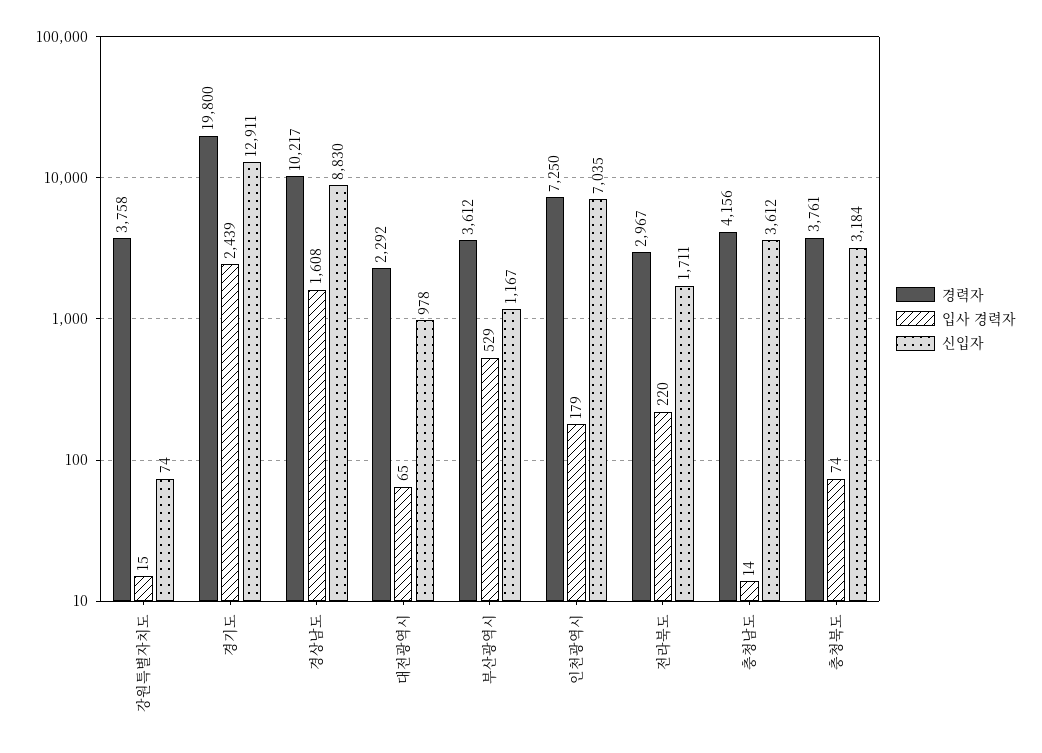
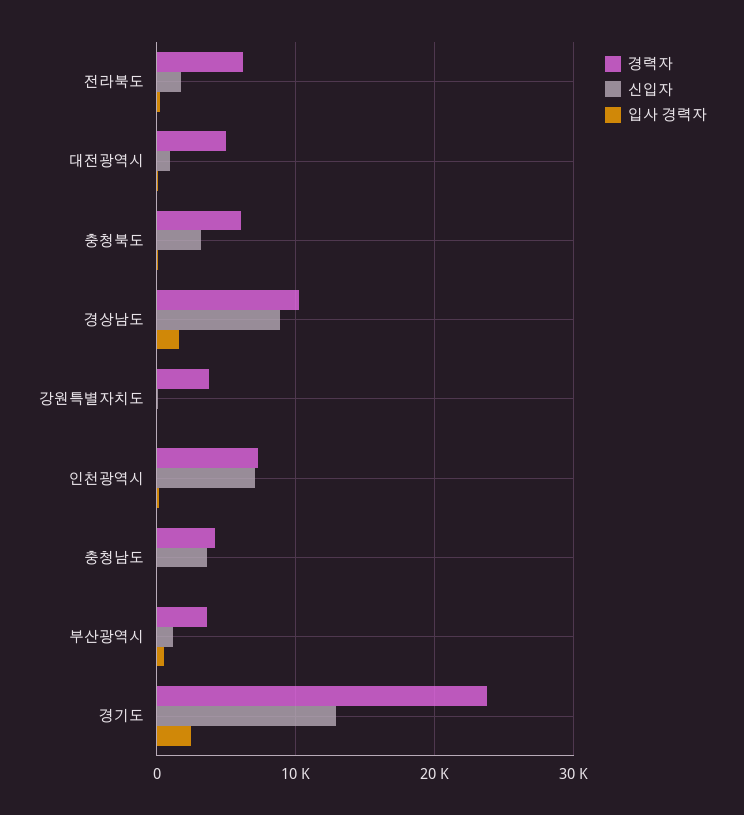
  {
    "경력자": {
      "강원특별자치도": 3758,
-     "경기도": 19800,
+     "경기도": 24000,
      "경상남도": 10217,
-     "대전광역시": 2292,
+     "대전광역시": 5000,
      "부산광역시": 3612,
      "인천광역시": 7250,
-     "전라북도": 2967,
+     "전라북도": 6000,
      "충청남도": 4156,
-     "충청북도": 3761
+     "충청북도": 6000
    },
    "입사 경력자": {
      "강원특별자치도": 15,
      "경기도": 2439,
      "경상남도": 1608,
      "대전광역시": 65,
      "부산광역시": 529,
      "인천광역시": 179,
      "전라북도": 220,
      "충청남도": 14,
      "충청북도": 74
    },
    "신입자": {
      "강원특별자치도": 74,
      "경기도": 12911,
      "경상남도": 8830,
      "대전광역시": 978,
      "부산광역시": 1167,
      "인천광역시": 7035,
      "전라북도": 1711,
      "충청남도": 3612,
      "충청북도": 3184
    }
  }

